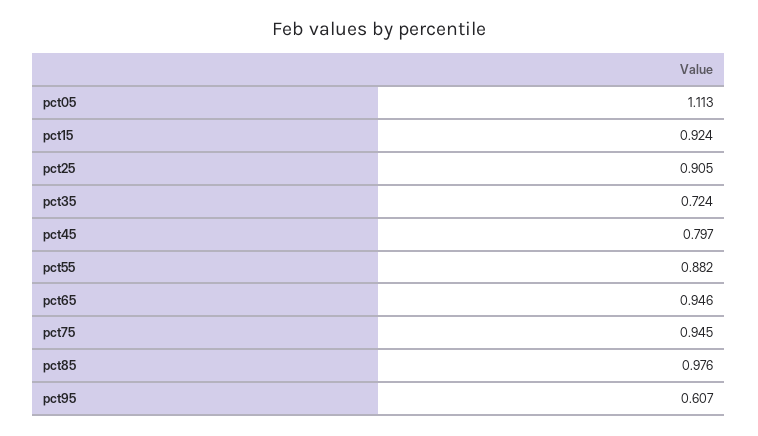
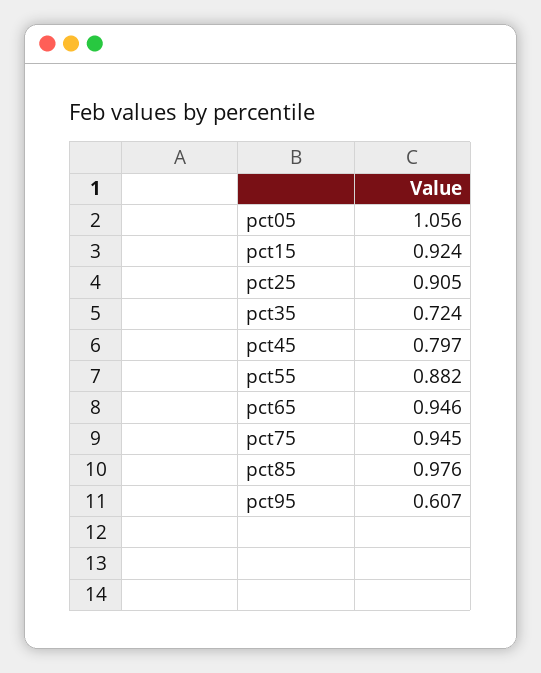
  {
-   "pct05": 1.113,
+   "pct05": 1.056,
    "pct15": 0.924,
    "pct25": 0.905,
    "pct35": 0.724,
    "pct45": 0.797,
    "pct55": 0.882,
    "pct65": 0.946,
    "pct75": 0.945,
    "pct85": 0.976,
    "pct95": 0.607
  }

